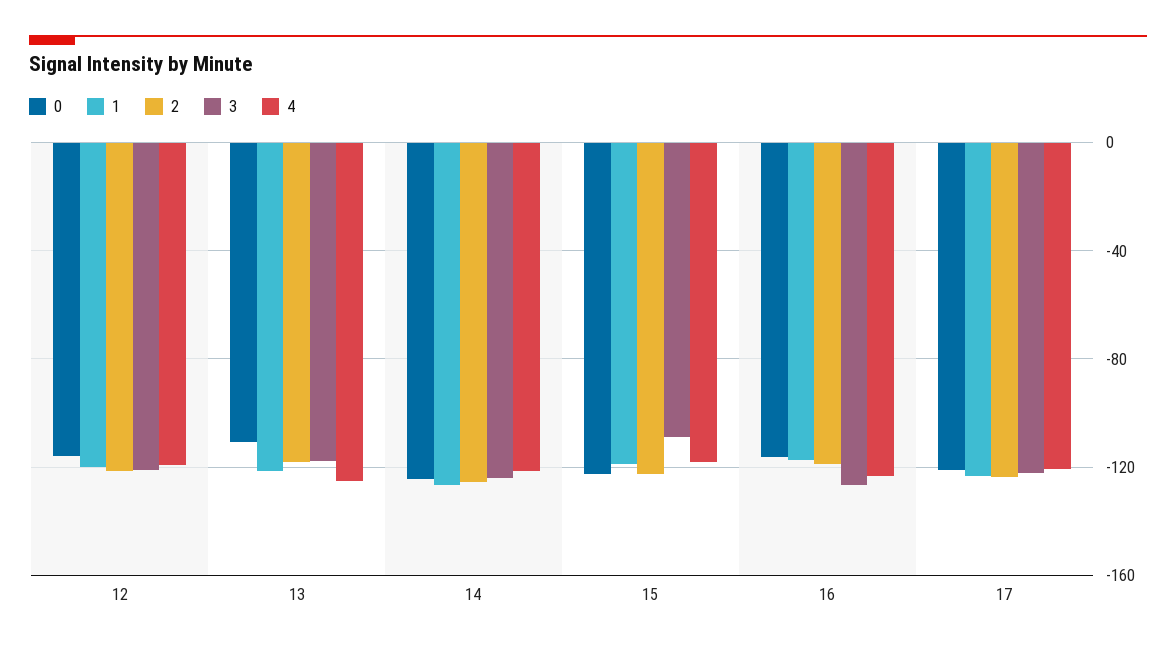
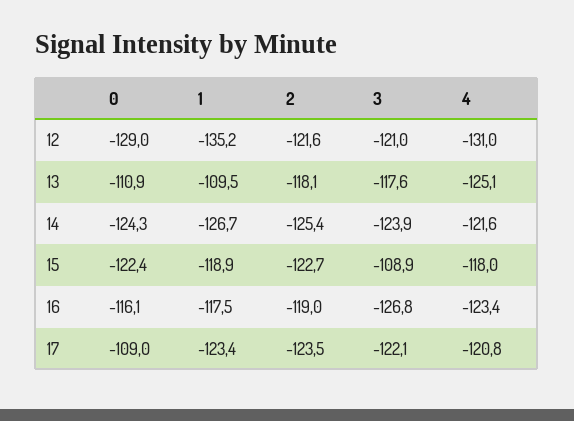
  {
    "0": {
-     "12": -115,
+     "12": -129,
      "13": -110.9,
      "14": -124.3,
      "15": -122.4,
      "16": -116.1,
-     "17": -120
+     "17": -109
    },
    "1": {
-     "12": -120,
+     "12": -135.2,
-     "13": -120,
+     "13": -109.5,
      "14": -126.7,
      "15": -118.9,
      "16": -117.5,
      "17": -123.4
    },
    "2": {
      "12": -121.6,
      "13": -118.1,
      "14": -125.4,
      "15": -122.7,
      "16": -119,
      "17": -123.5
    },
    "3": {
      "12": -121,
      "13": -117.6,
      "14": -123.9,
      "15": -108.9,
      "16": -126.8,
      "17": -122.1
    },
    "4": {
-     "12": -120,
+     "12": -131,
      "13": -125.1,
      "14": -121.6,
      "15": -118,
      "16": -123.4,
      "17": -120.8
    }
  }

